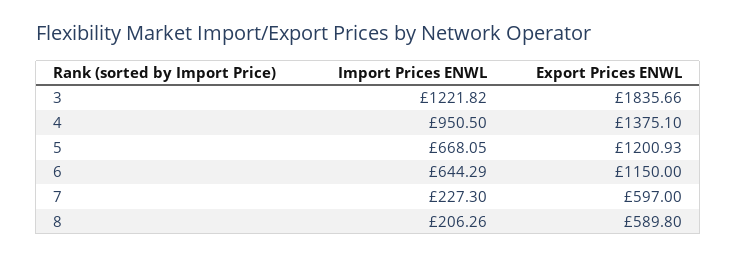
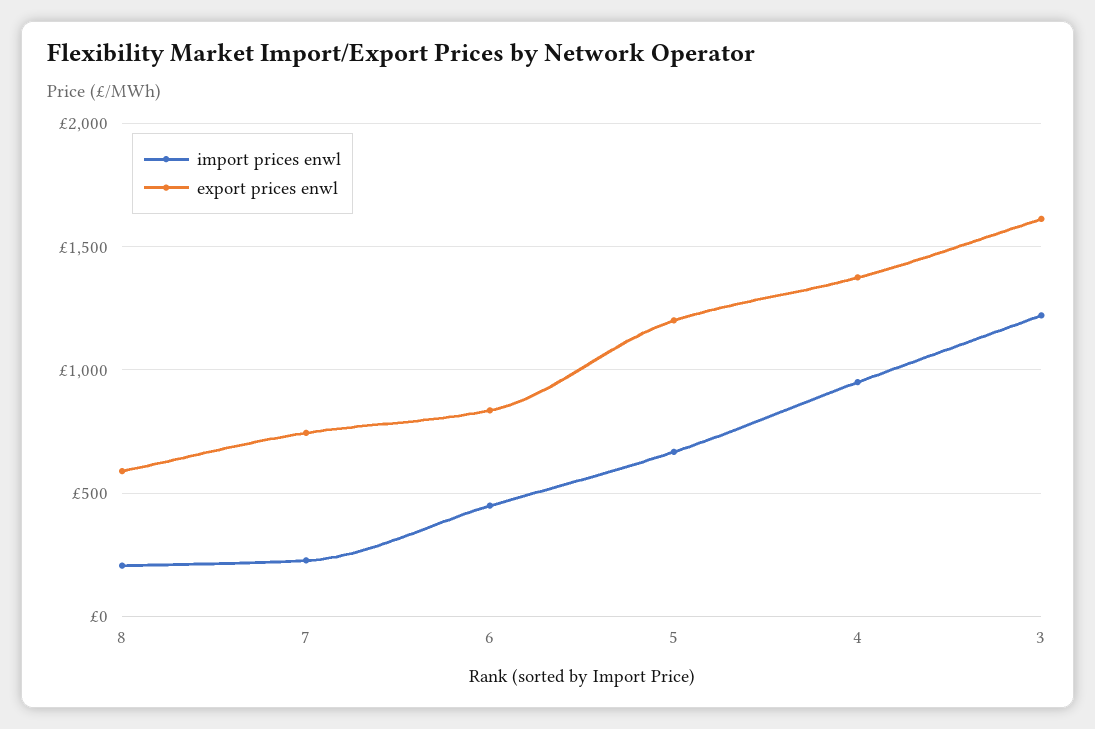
  {
    "Import Prices ENWL": {
      "3": 1221.82,
      "4": 950.5,
      "5": 668.05,
-     "6": 644.29,
+     "6": 450,
      "7": 227.3,
      "8": 206.26
    },
    "Export Prices ENWL": {
-     "3": 1835.66,
+     "3": 1600,
      "4": 1375.1,
      "5": 1200.93,
-     "6": 1150,
+     "6": 850,
-     "7": 597,
+     "7": 750,
      "8": 589.8
    }
  }

